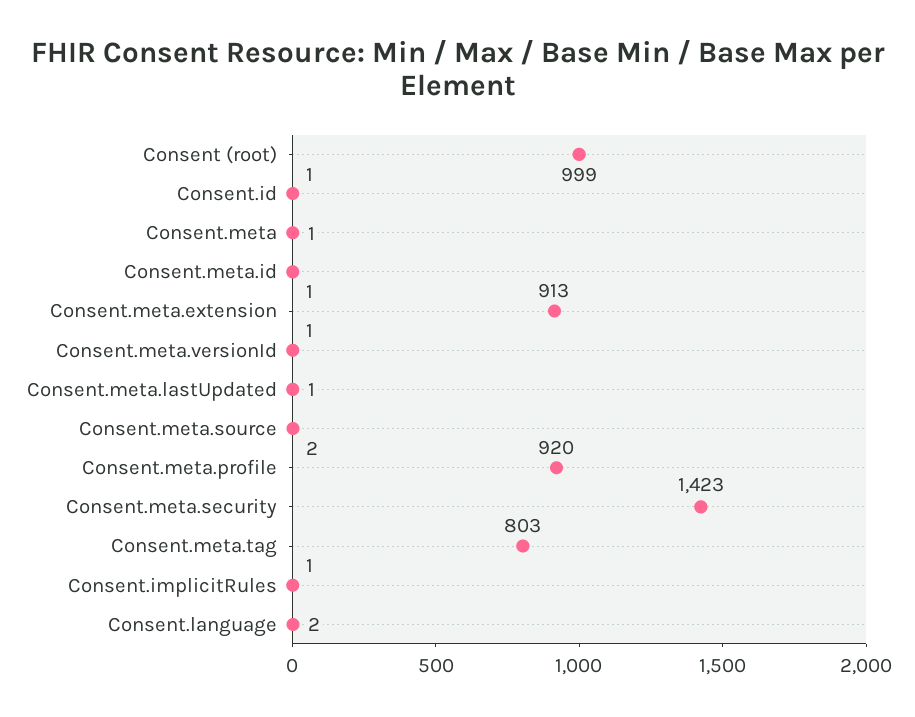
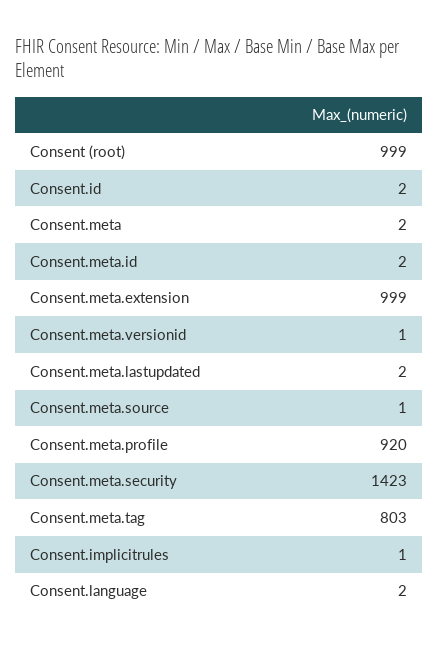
  {
    "Consent (root)": 999,
-   "Consent.id": 1,
+   "Consent.id": 2,
-   "Consent.meta": 1,
+   "Consent.meta": 2,
-   "Consent.meta.id": 1,
+   "Consent.meta.id": 2,
-   "Consent.meta.extension": 913,
+   "Consent.meta.extension": 999,
    "Consent.meta.versionId": 1,
-   "Consent.meta.lastUpdated": 1,
+   "Consent.meta.lastUpdated": 2,
-   "Consent.meta.source": 2,
+   "Consent.meta.source": 1,
    "Consent.meta.profile": 920,
    "Consent.meta.security": 1423,
    "Consent.meta.tag": 803,
    "Consent.implicitRules": 1,
    "Consent.language": 2
  }

